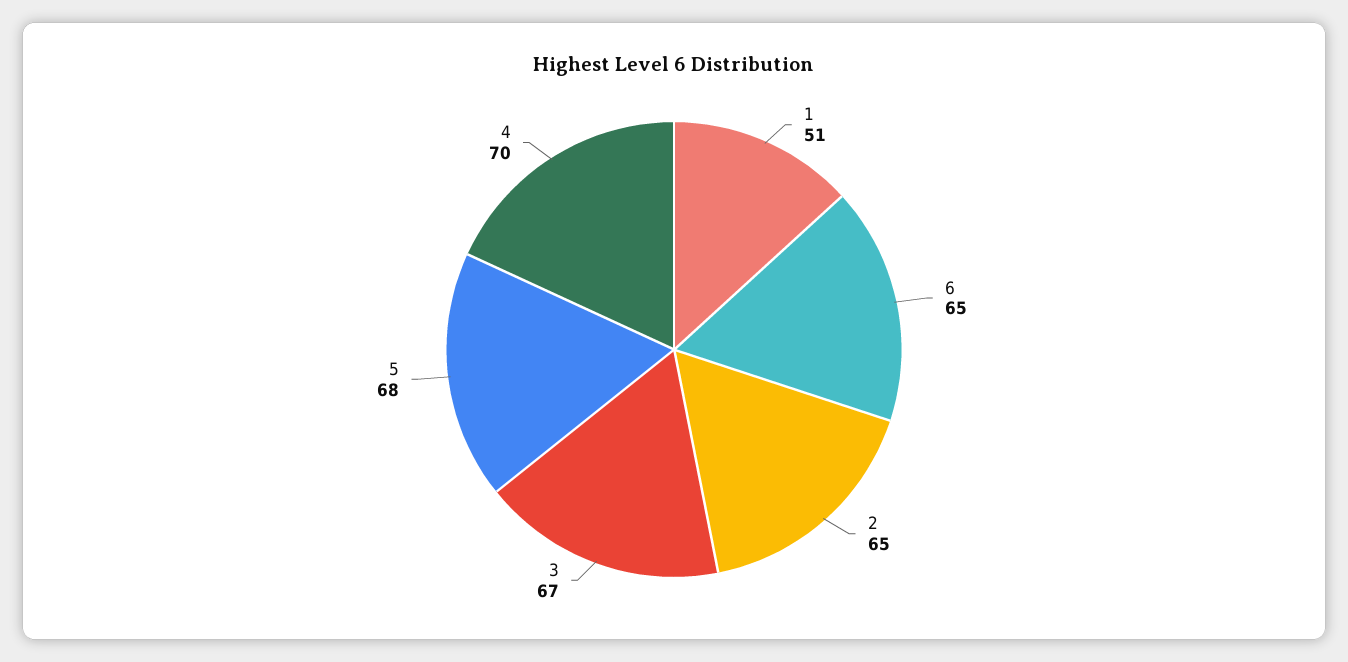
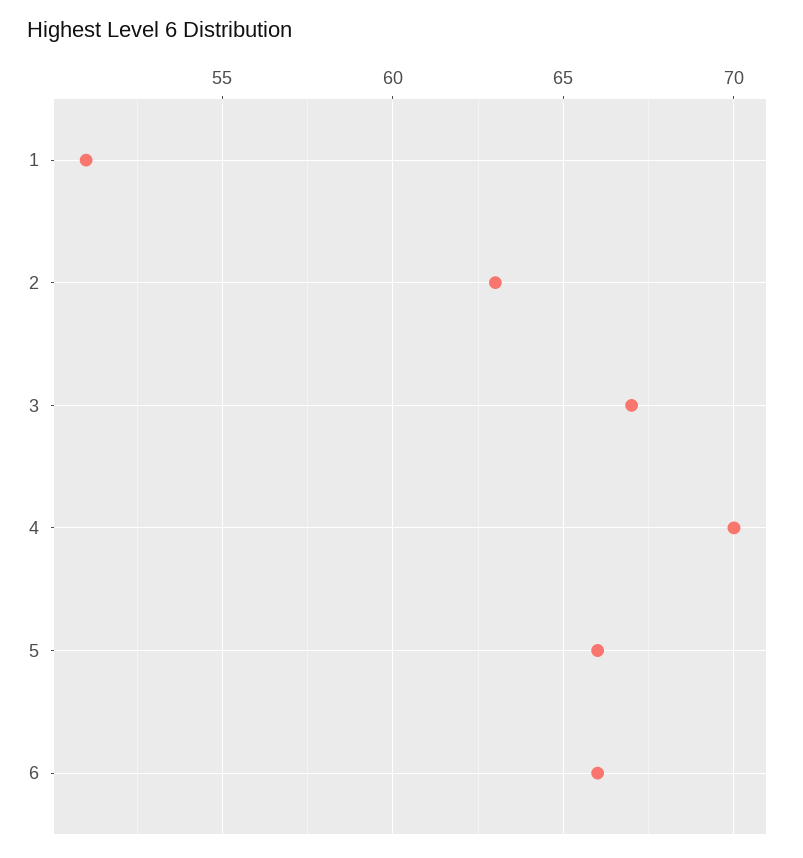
  {
    "1": 51,
-   "6": 65,
+   "6": 66,
-   "2": 65,
+   "2": 63,
    "3": 67,
-   "5": 68,
+   "5": 66,
    "4": 70
  }

